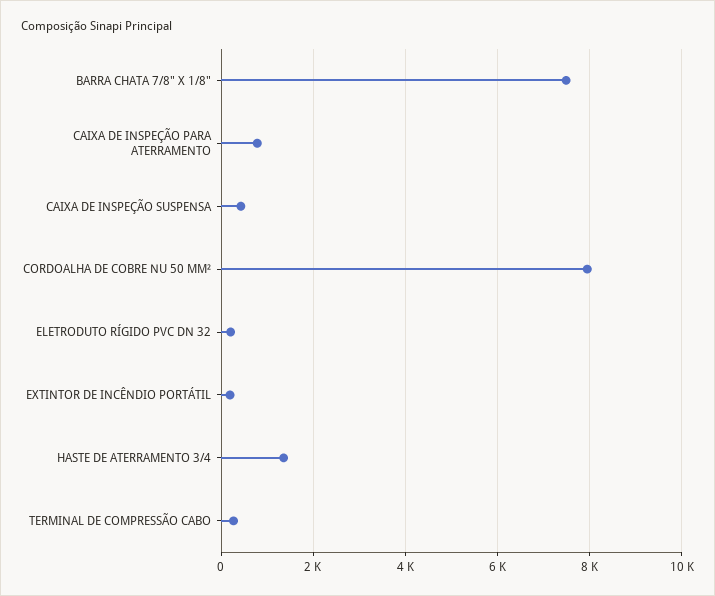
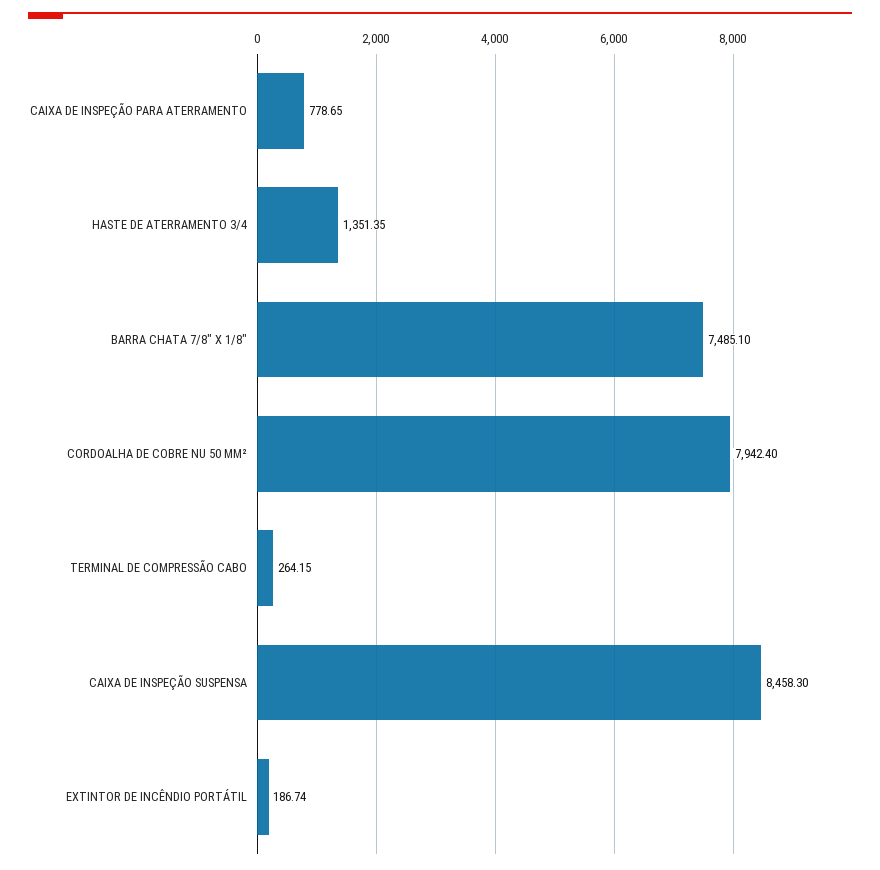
  {
    "BARRA CHATA 7/8\" X 1/8\"": 7485.1,
    "CAIXA DE INSPEÇÃO PARA ATERRAMENTO": 778.65,
-   "CAIXA DE INSPEÇÃO SUSPENSA": 400,
+   "CAIXA DE INSPEÇÃO SUSPENSA": 8458.3,
    "CORDOALHA DE COBRE NU 50 MM²": 7942.4,
-   "ELETRODUTO RÍGIDO PVC DN 32": 200,
    "EXTINTOR DE INCÊNDIO PORTÁTIL": 186.74,
    "HASTE DE ATERRAMENTO 3/4": 1351.35,
    "TERMINAL DE COMPRESSÃO CABO": 264.15
  }

